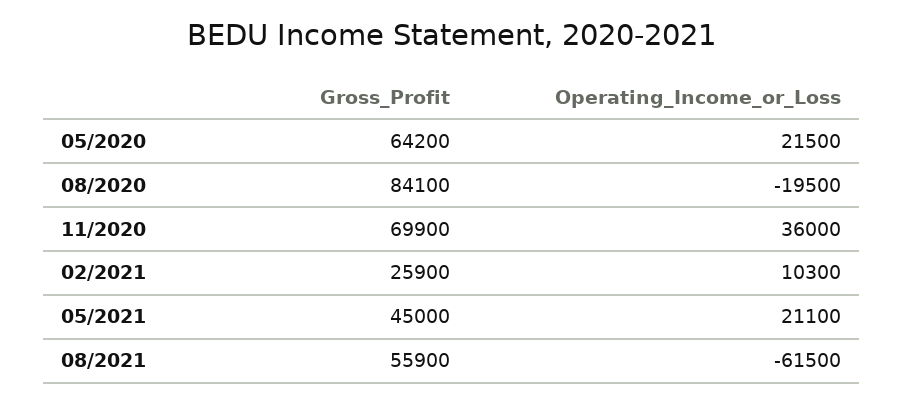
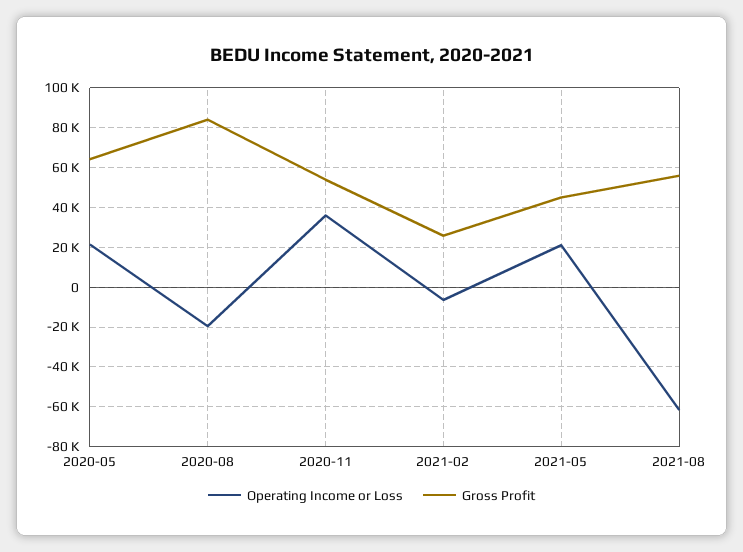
  {
    "Gross_Profit": {
      "05/2020": 64200,
      "08/2020": 84100,
-     "11/2020": 69900,
+     "11/2020": 55000,
      "02/2021": 25900,
      "05/2021": 45000,
      "08/2021": 55900
    },
    "Operating_Income_or_Loss": {
      "05/2020": 21500,
      "08/2020": -19500,
      "11/2020": 36000,
-     "02/2021": 10300,
+     "02/2021": -5000,
      "05/2021": 21100,
      "08/2021": -61500
    }
  }

